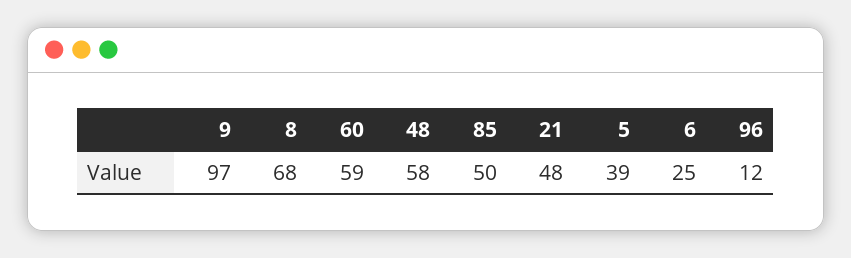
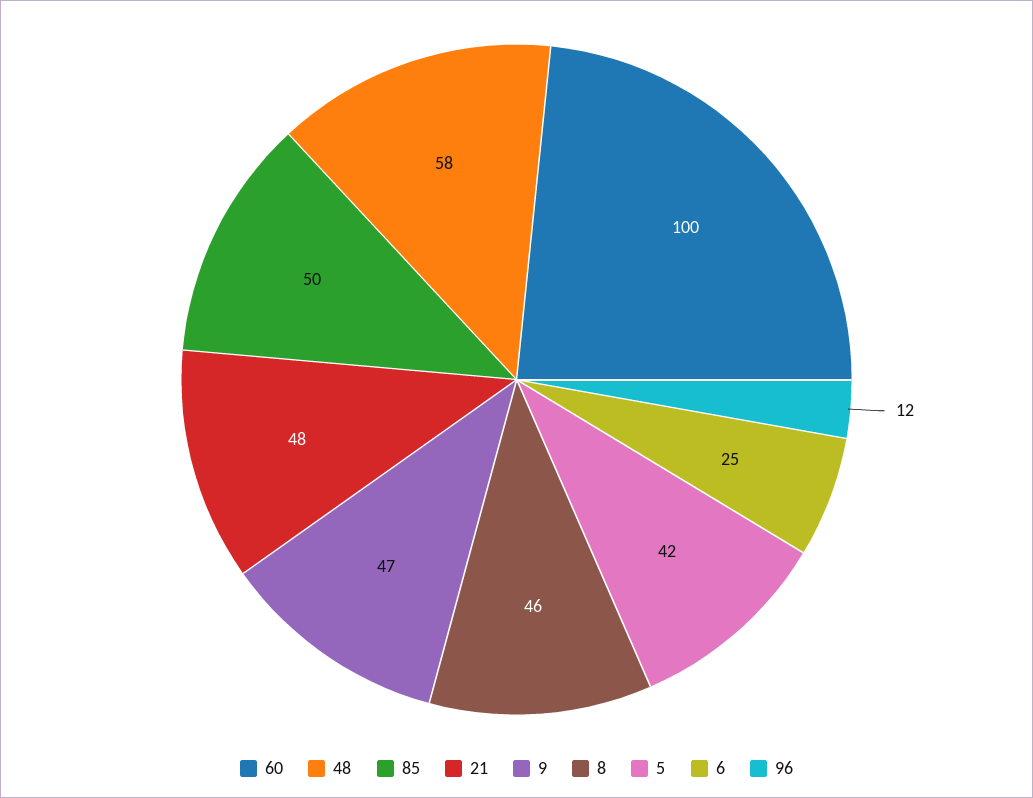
  {
-   "9": 97,
+   "9": 47,
-   "8": 68,
+   "8": 46,
-   "60": 59,
+   "60": 100,
    "48": 58,
    "85": 50,
    "21": 48,
-   "5": 39,
+   "5": 42,
    "6": 25,
    "96": 12
  }

